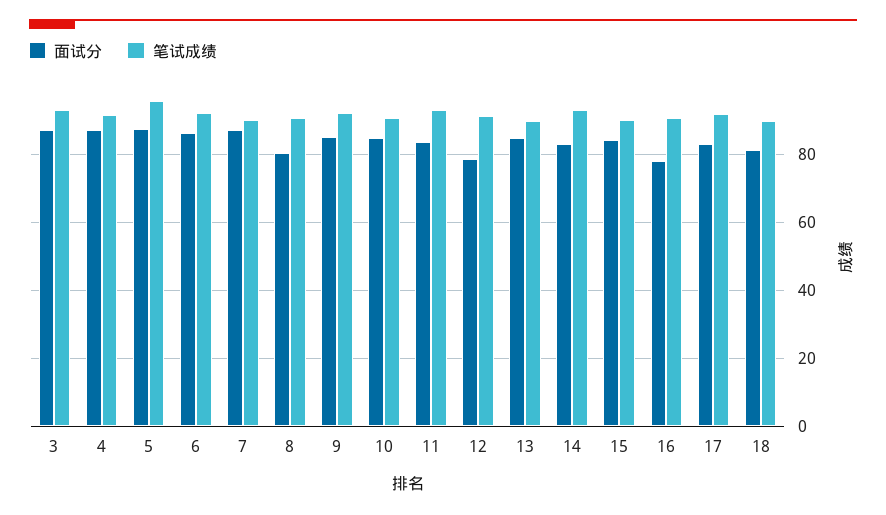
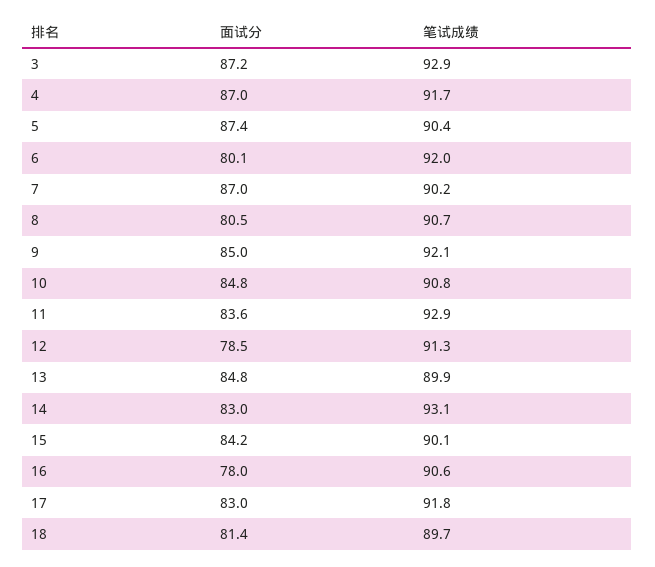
  {
    "面试分": {
      "3": 87.2,
      "4": 87,
      "5": 87.4,
-     "6": 86,
+     "6": 80.1,
      "7": 87,
      "8": 80.5,
      "9": 85,
      "10": 84.8,
      "11": 83.6,
      "12": 78.5,
      "13": 84.8,
      "14": 83,
      "15": 84.2,
      "16": 78,
      "17": 83,
      "18": 81.4
    },
    "笔试成绩": {
      "3": 92.9,
      "4": 91.7,
-     "5": 96,
+     "5": 90.4,
      "6": 92,
      "7": 90.2,
      "8": 90.7,
      "9": 92.1,
      "10": 90.8,
      "11": 92.9,
      "12": 91.3,
      "13": 89.9,
      "14": 93.1,
      "15": 90.1,
      "16": 90.6,
      "17": 91.8,
      "18": 89.7
    }
  }

